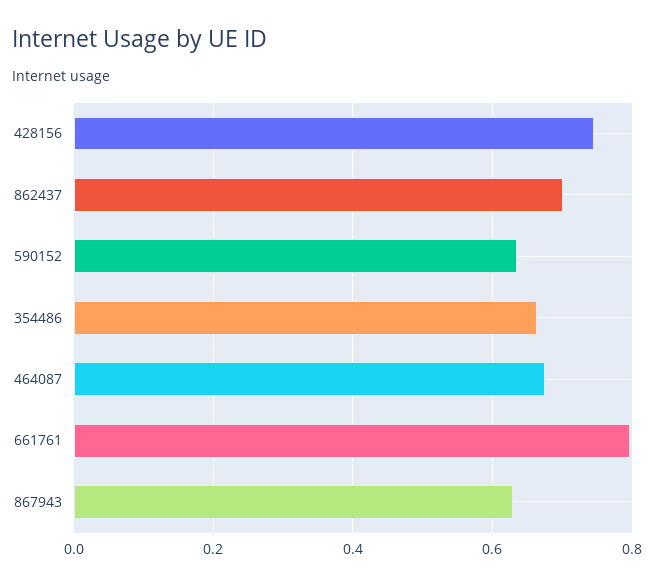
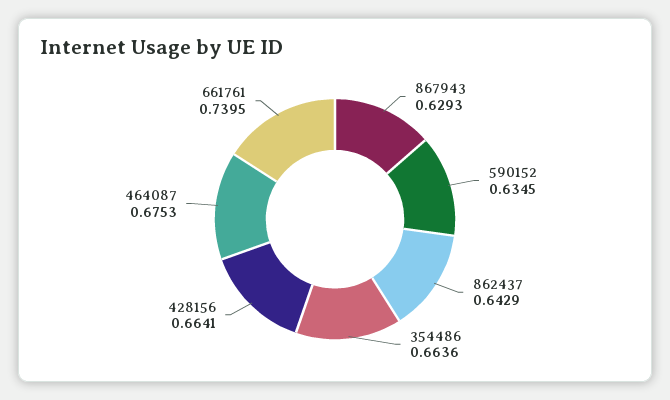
  {
-   "428156": 0.74,
+   "428156": 0.6641,
-   "862437": 0.7,
+   "862437": 0.6429,
    "590152": 0.6345,
    "354486": 0.6636,
    "464087": 0.6753,
-   "661761": 0.8,
+   "661761": 0.7395,
    "867943": 0.6293
  }

